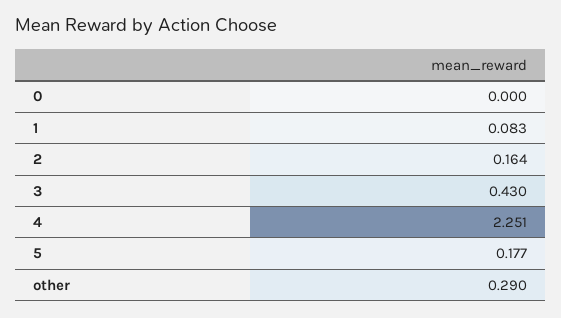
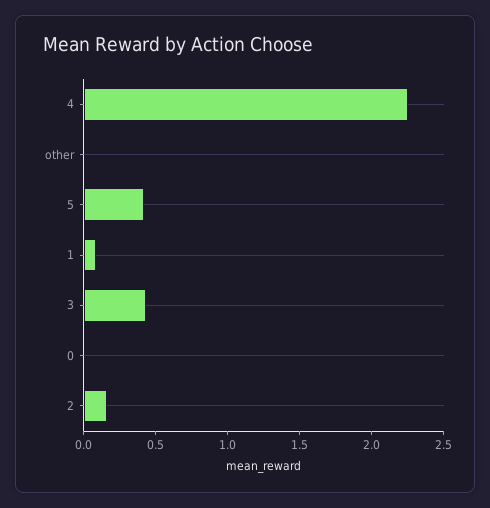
  {
    "0": 0,
    "1": 0.083,
    "2": 0.164,
    "3": 0.43,
    "4": 2.251,
-   "5": 0.177,
+   "5": 0.4,
-   "other": 0.29
+   "other": 0
  }

